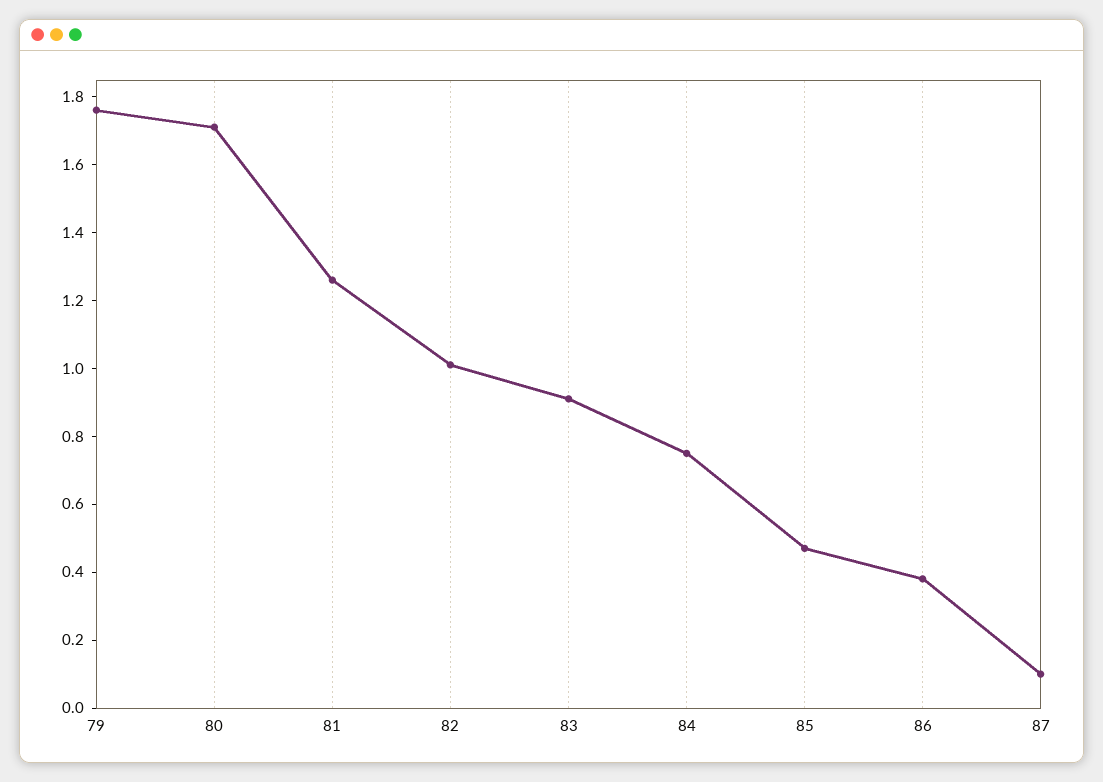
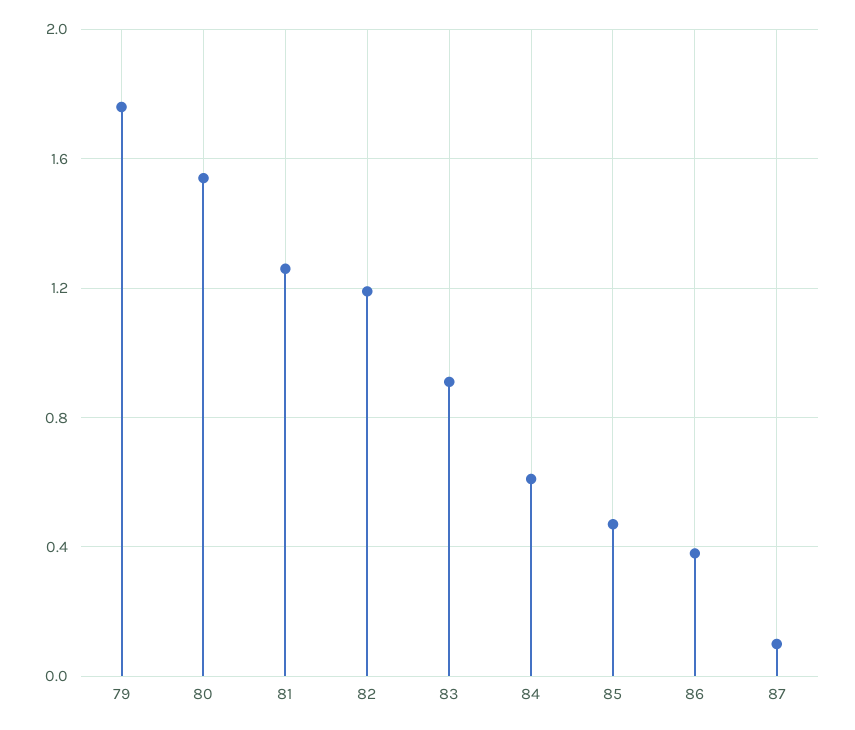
  {
    "79": 1.75,
-   "80": 1.7,
+   "80": 1.55,
    "81": 1.25,
-   "82": 1,
+   "82": 1.2,
    "83": 0.9,
-   "84": 0.75,
+   "84": 0.6,
    "85": 0.45,
    "86": 0.4,
    "87": 0.1
  }

